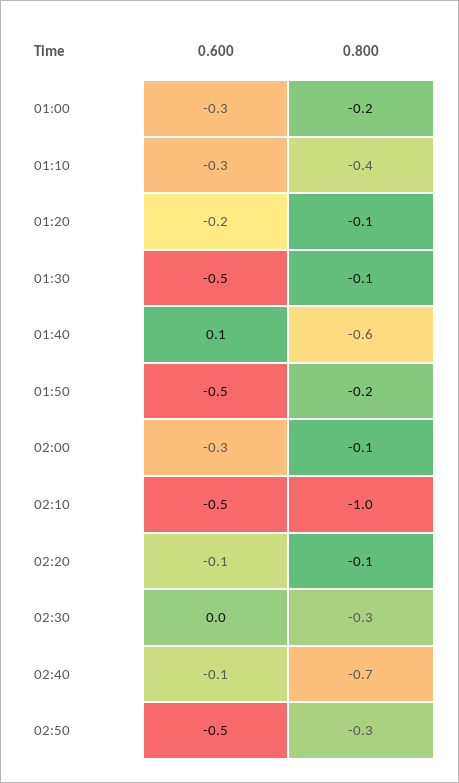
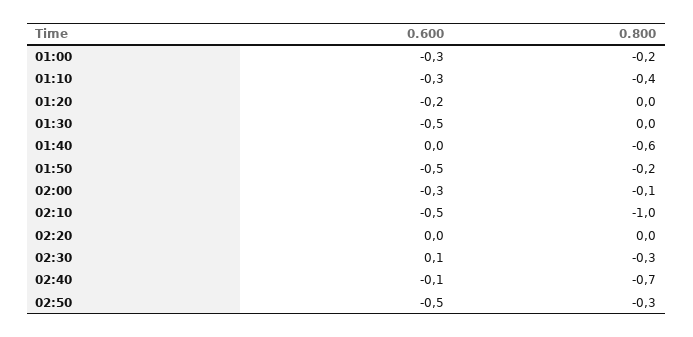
  {
    "0.600": {
      "01:00": -0.3,
      "01:10": -0.3,
      "01:20": -0.2,
      "01:30": -0.5,
-     "01:40": 0.1,
+     "01:40": 0,
      "01:50": -0.5,
      "02:00": -0.3,
      "02:10": -0.5,
-     "02:20": -0.1,
+     "02:20": 0,
-     "02:30": 0,
+     "02:30": 0.1,
      "02:40": -0.1,
      "02:50": -0.5
    },
    "0.800": {
      "01:00": -0.2,
      "01:10": -0.4,
-     "01:20": -0.1,
+     "01:20": 0,
-     "01:30": -0.1,
+     "01:30": 0,
      "01:40": -0.6,
      "01:50": -0.2,
      "02:00": -0.1,
      "02:10": -1,
-     "02:20": -0.1,
+     "02:20": 0,
      "02:30": -0.3,
      "02:40": -0.7,
      "02:50": -0.3
    }
  }

